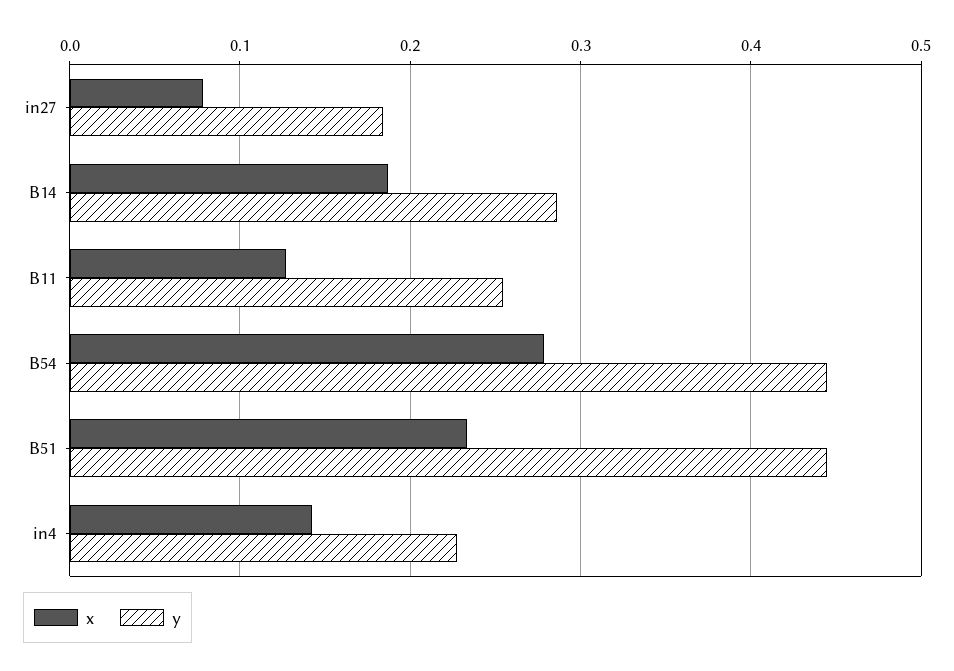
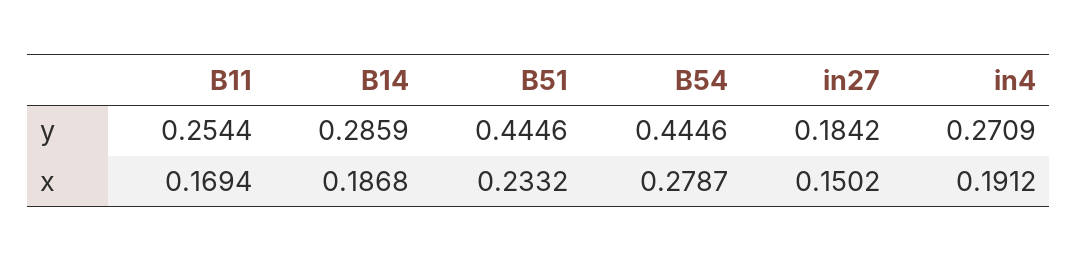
  {
    "x": {
-     "in27": 0.08,
+     "in27": 0.1502,
      "B14": 0.1868,
-     "B11": 0.13,
+     "B11": 0.1694,
      "B54": 0.2787,
      "B51": 0.2332,
-     "in4": 0.14
+     "in4": 0.1912
    },
    "y": {
      "in27": 0.1842,
      "B14": 0.2859,
      "B11": 0.2544,
      "B54": 0.4446,
      "B51": 0.4446,
-     "in4": 0.23
+     "in4": 0.2709
    }
  }

